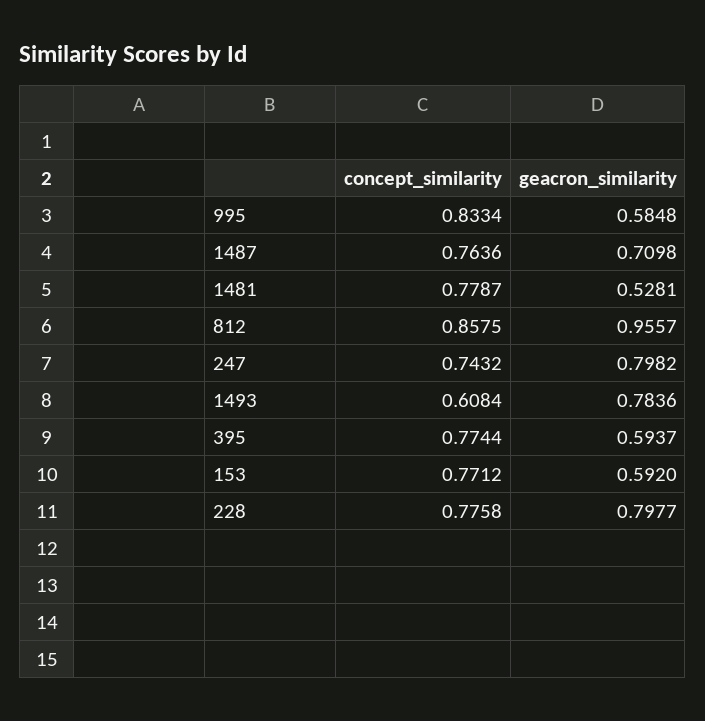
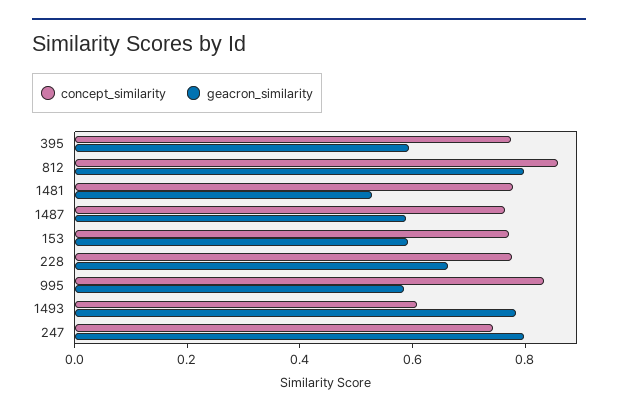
  {
    "concept_similarity": {
      "995": 0.8334,
      "1487": 0.7636,
      "1481": 0.7787,
      "812": 0.8575,
      "247": 0.7432,
      "1493": 0.6084,
      "395": 0.7744,
      "153": 0.7712,
      "228": 0.7758
    },
    "geacron_similarity": {
      "995": 0.5848,
-     "1487": 0.7098,
+     "1487": 0.6,
      "1481": 0.5281,
-     "812": 0.9557,
+     "812": 0.8,
      "247": 0.7982,
      "1493": 0.7836,
      "395": 0.5937,
      "153": 0.592,
-     "228": 0.7977
+     "228": 0.65
    }
  }

